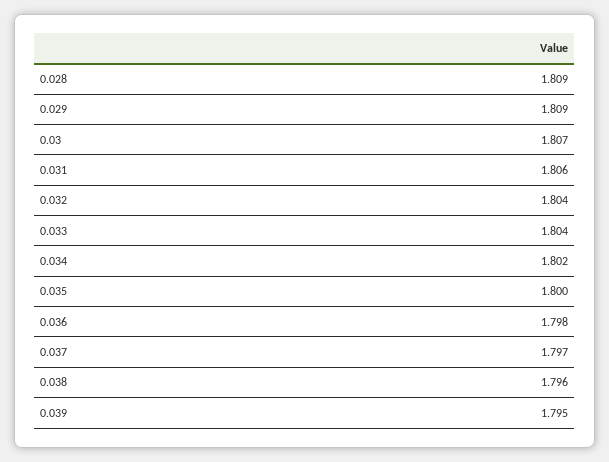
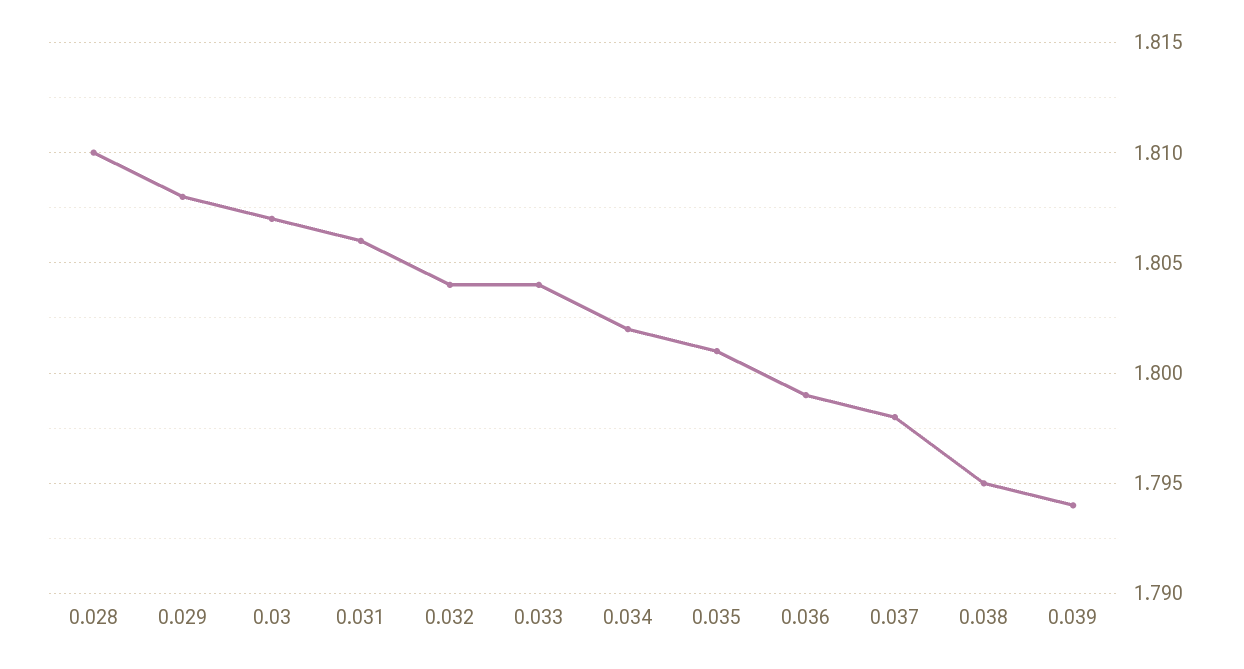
  {
-   "0.028": 1.809,
+   "0.028": 1.81,
-   "0.029": 1.809,
+   "0.029": 1.808,
    "0.03": 1.807,
    "0.031": 1.806,
    "0.032": 1.804,
    "0.033": 1.804,
    "0.034": 1.802,
-   "0.035": 1.8,
+   "0.035": 1.801,
-   "0.036": 1.798,
+   "0.036": 1.799,
-   "0.037": 1.797,
+   "0.037": 1.798,
-   "0.038": 1.796,
+   "0.038": 1.795,
-   "0.039": 1.795
+   "0.039": 1.794
  }

